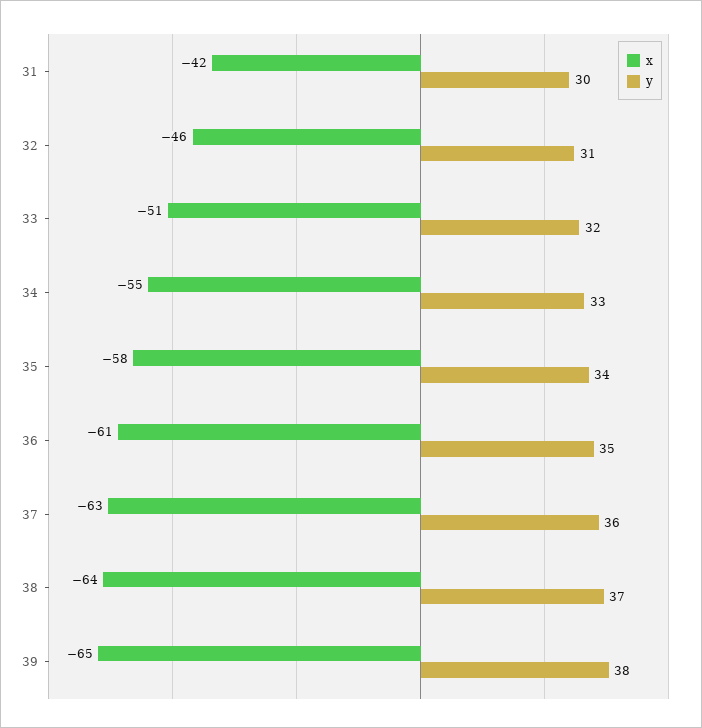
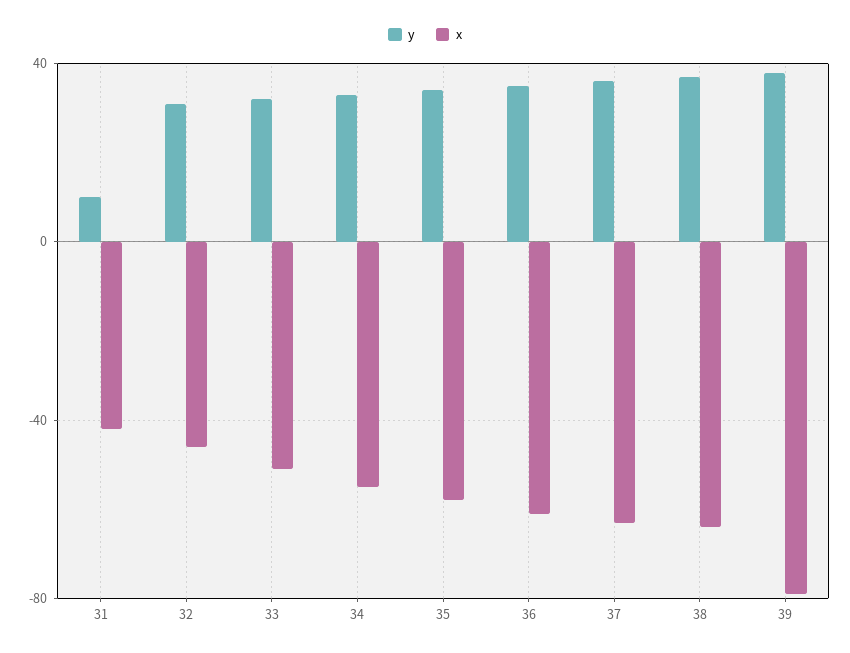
  {
    "x": {
      "31": -42,
      "32": -46,
      "33": -51,
      "34": -55,
      "35": -58,
      "36": -61,
      "37": -63,
      "38": -64,
-     "39": -65
+     "39": -80
    },
    "y": {
-     "31": 30,
+     "31": 10,
      "32": 31,
      "33": 32,
      "34": 33,
      "35": 34,
      "36": 35,
      "37": 36,
      "38": 37,
      "39": 38
    }
  }

